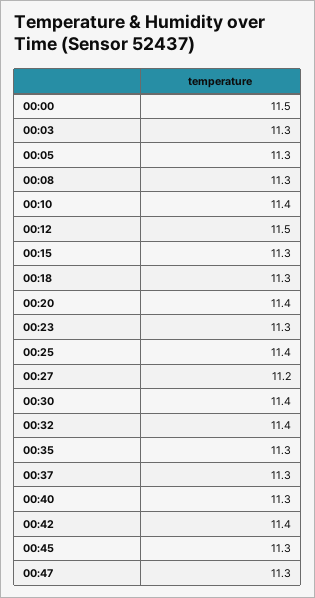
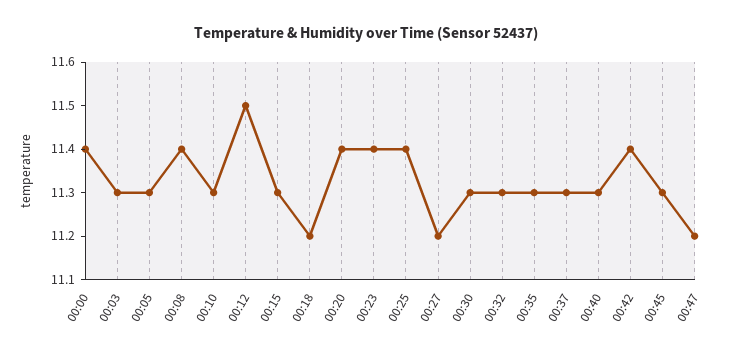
  {
-   "00:00": 11.5,
+   "00:00": 11.4,
    "00:03": 11.3,
    "00:05": 11.3,
-   "00:08": 11.3,
+   "00:08": 11.4,
-   "00:10": 11.4,
+   "00:10": 11.3,
    "00:12": 11.5,
    "00:15": 11.3,
-   "00:18": 11.3,
+   "00:18": 11.2,
    "00:20": 11.4,
-   "00:23": 11.3,
+   "00:23": 11.4,
    "00:25": 11.4,
    "00:27": 11.2,
-   "00:30": 11.4,
+   "00:30": 11.3,
-   "00:32": 11.4,
+   "00:32": 11.3,
    "00:35": 11.3,
    "00:37": 11.3,
    "00:40": 11.3,
    "00:42": 11.4,
    "00:45": 11.3,
-   "00:47": 11.3
+   "00:47": 11.2
  }

